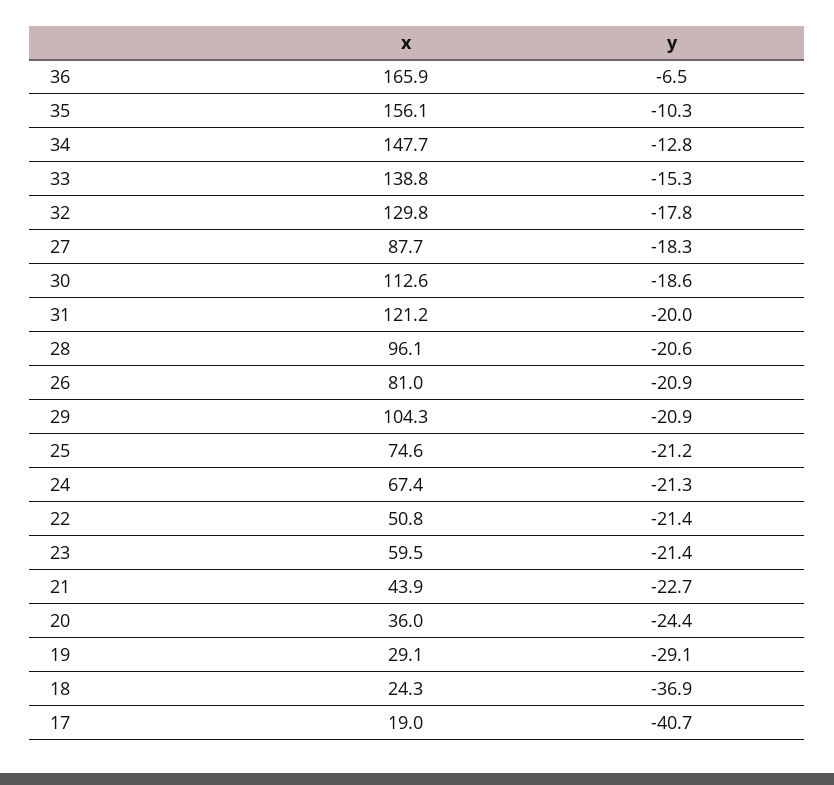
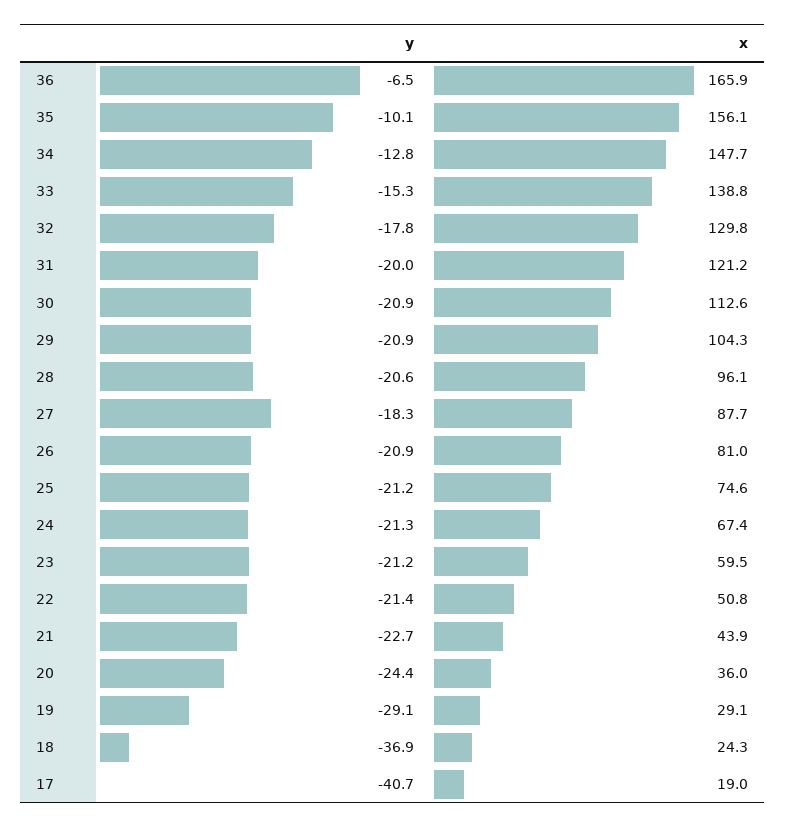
  {
    "x": {
      "36": 165.9,
      "35": 156.1,
      "34": 147.7,
      "33": 138.8,
      "32": 129.8,
      "27": 87.7,
      "30": 112.6,
      "31": 121.2,
      "28": 96.1,
      "26": 81,
      "29": 104.3,
      "25": 74.6,
      "24": 67.4,
      "22": 50.8,
      "23": 59.5,
      "21": 43.9,
      "20": 36,
      "19": 29.1,
      "18": 24.3,
      "17": 19
    },
    "y": {
      "36": -6.5,
-     "35": -10.3,
+     "35": -10.1,
      "34": -12.8,
      "33": -15.3,
      "32": -17.8,
      "27": -18.3,
-     "30": -18.6,
+     "30": -20.9,
      "31": -20,
      "28": -20.6,
      "26": -20.9,
      "29": -20.9,
      "25": -21.2,
      "24": -21.3,
      "22": -21.4,
-     "23": -21.4,
+     "23": -21.2,
      "21": -22.7,
      "20": -24.4,
      "19": -29.1,
      "18": -36.9,
      "17": -40.7
    }
  }

